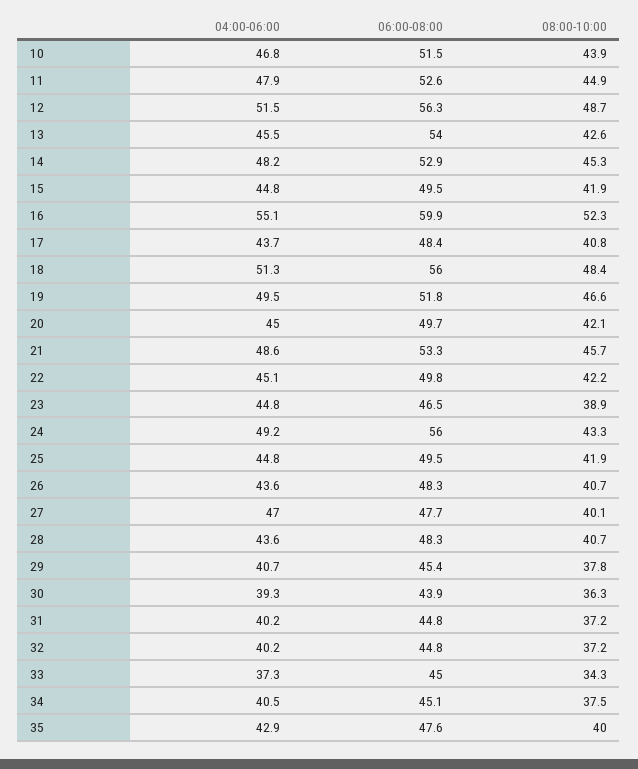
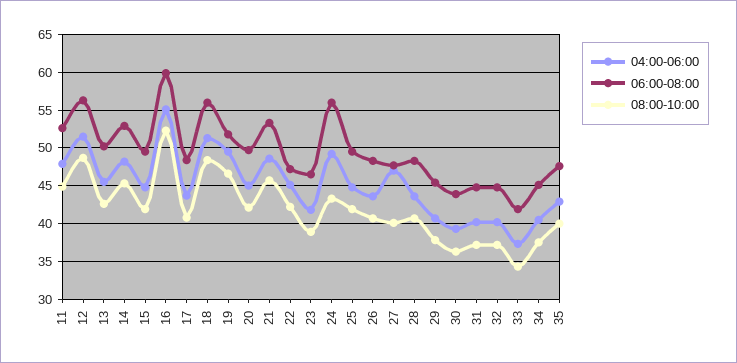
  {
    "04:00-06:00": {
-     "10": 46.8,
      "11": 47.9,
      "12": 51.5,
      "13": 45.5,
      "14": 48.2,
      "15": 44.8,
      "16": 55.1,
      "17": 43.7,
      "18": 51.3,
      "19": 49.5,
      "20": 45,
      "21": 48.6,
      "22": 45.1,
-     "23": 44.8,
+     "23": 42,
      "24": 49.2,
      "25": 44.8,
      "26": 43.6,
      "27": 47,
      "28": 43.6,
      "29": 40.7,
      "30": 39.3,
      "31": 40.2,
      "32": 40.2,
      "33": 37.3,
      "34": 40.5,
      "35": 42.9
    },
    "06:00-08:00": {
-     "10": 51.5,
      "11": 52.6,
      "12": 56.3,
-     "13": 54,
+     "13": 50,
      "14": 52.9,
      "15": 49.5,
      "16": 59.9,
      "17": 48.4,
      "18": 56,
      "19": 51.8,
      "20": 49.7,
      "21": 53.3,
-     "22": 49.8,
+     "22": 47,
      "23": 46.5,
      "24": 56,
      "25": 49.5,
      "26": 48.3,
      "27": 47.7,
      "28": 48.3,
      "29": 45.4,
      "30": 43.9,
      "31": 44.8,
      "32": 44.8,
-     "33": 45,
+     "33": 42,
      "34": 45.1,
      "35": 47.6
    },
    "08:00-10:00": {
-     "10": 43.9,
      "11": 44.9,
      "12": 48.7,
      "13": 42.6,
      "14": 45.3,
      "15": 41.9,
      "16": 52.3,
      "17": 40.8,
      "18": 48.4,
      "19": 46.6,
      "20": 42.1,
      "21": 45.7,
      "22": 42.2,
      "23": 38.9,
      "24": 43.3,
      "25": 41.9,
      "26": 40.7,
      "27": 40.1,
      "28": 40.7,
      "29": 37.8,
      "30": 36.3,
      "31": 37.2,
      "32": 37.2,
      "33": 34.3,
      "34": 37.5,
      "35": 40
    }
  }

